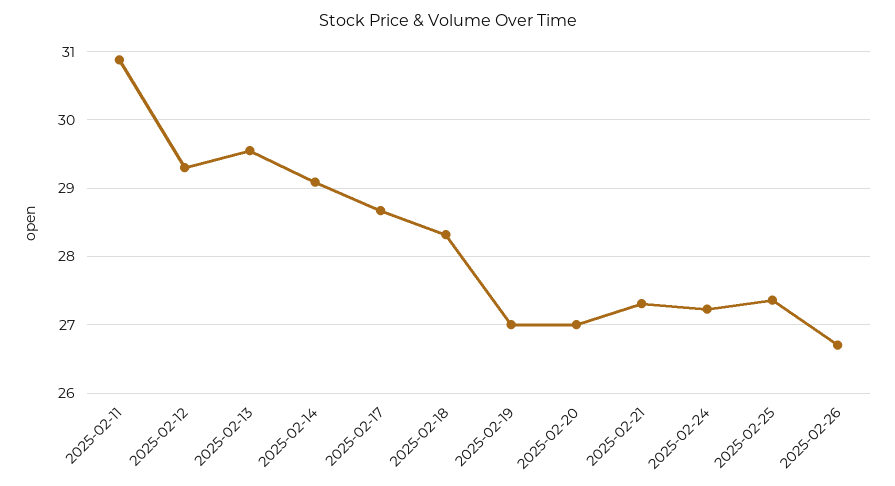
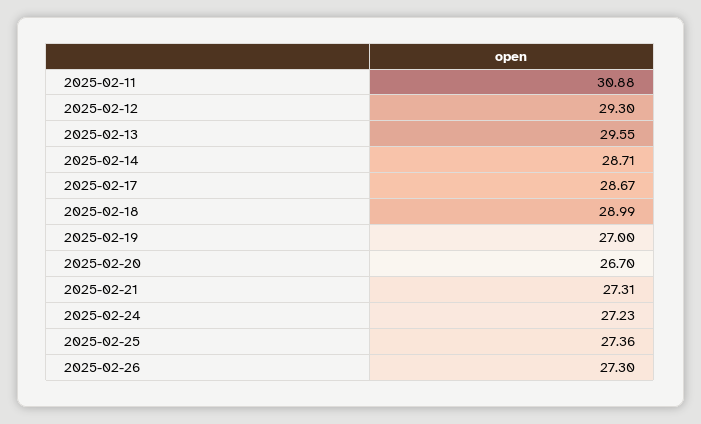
  {
    "2025-02-11": 30.88,
    "2025-02-12": 29.3,
    "2025-02-13": 29.55,
-   "2025-02-14": 29.1,
+   "2025-02-14": 28.71,
    "2025-02-17": 28.67,
-   "2025-02-18": 28.3,
+   "2025-02-18": 28.99,
    "2025-02-19": 27,
-   "2025-02-20": 27,
+   "2025-02-20": 26.7,
    "2025-02-21": 27.31,
    "2025-02-24": 27.23,
    "2025-02-25": 27.36,
-   "2025-02-26": 26.7
+   "2025-02-26": 27.3
  }

